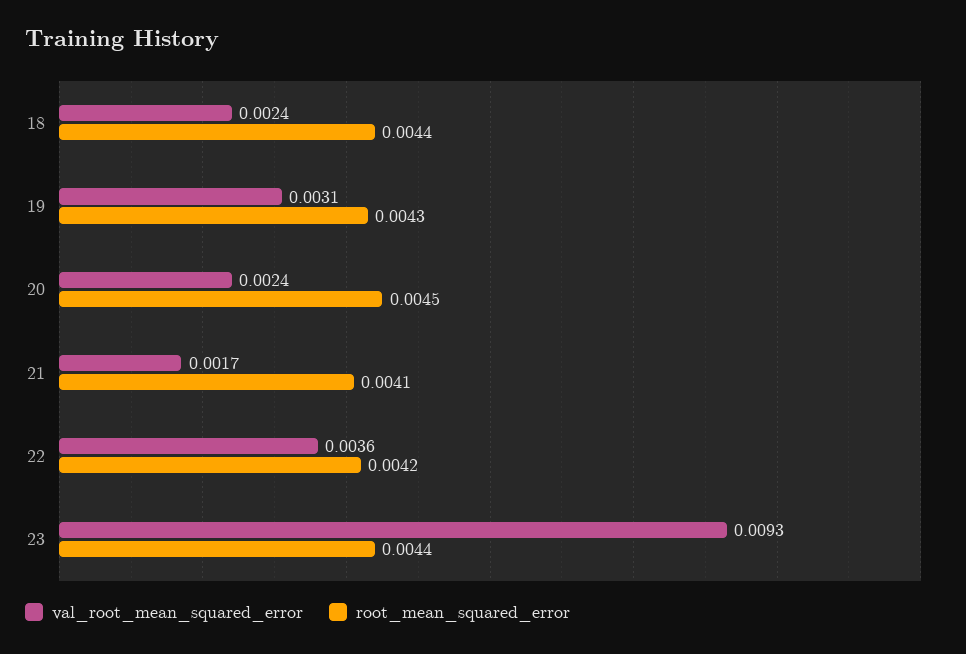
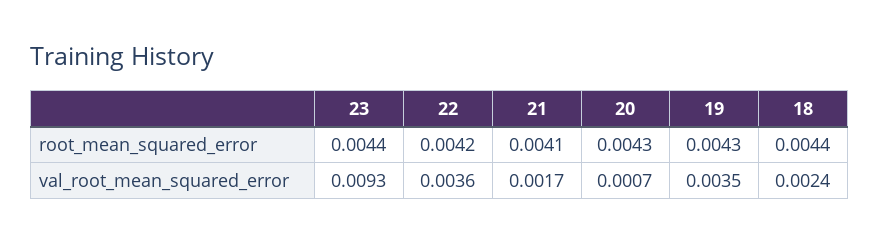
  {
    "val_root_mean_squared_error": {
      "18": 0.0024,
-     "19": 0.0031,
+     "19": 0.0035,
-     "20": 0.0024,
+     "20": 0.0007,
      "21": 0.0017,
      "22": 0.0036,
      "23": 0.0093
    },
    "root_mean_squared_error": {
      "18": 0.0044,
      "19": 0.0043,
-     "20": 0.0045,
+     "20": 0.0043,
      "21": 0.0041,
      "22": 0.0042,
      "23": 0.0044
    }
  }

